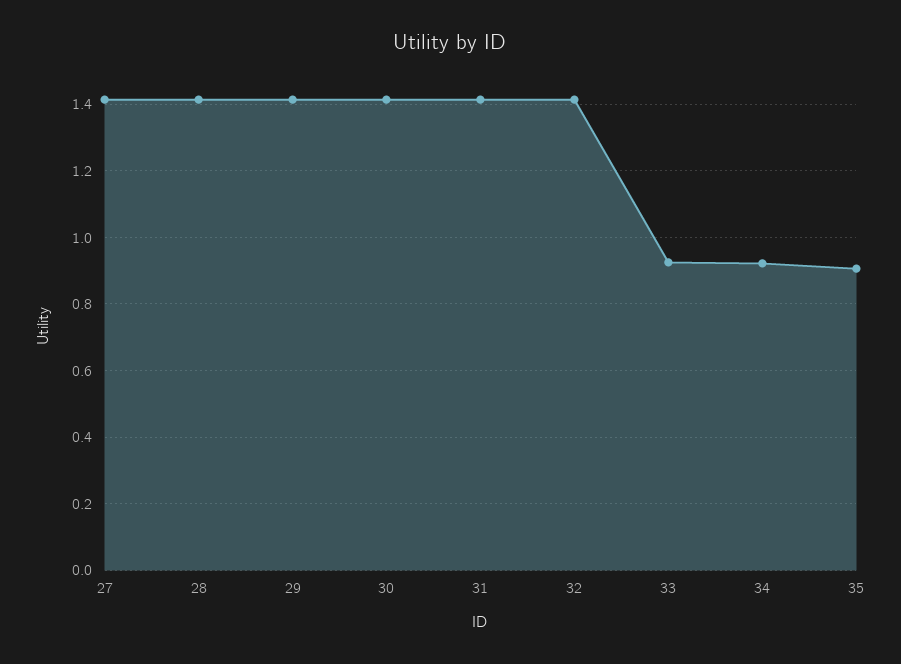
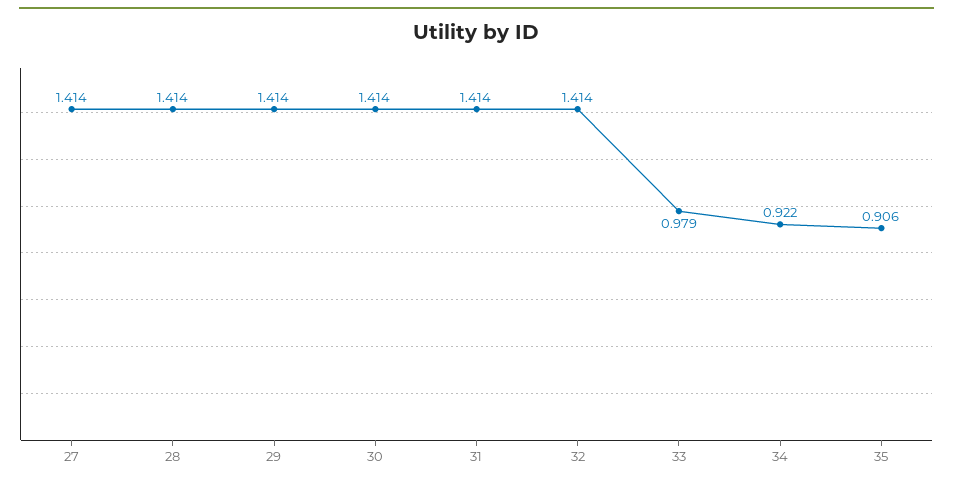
  {
    "27": 1.414,
    "28": 1.414,
    "29": 1.414,
    "30": 1.414,
    "31": 1.414,
    "32": 1.414,
-   "33": 0.92,
+   "33": 0.979,
    "34": 0.922,
    "35": 0.906
  }

